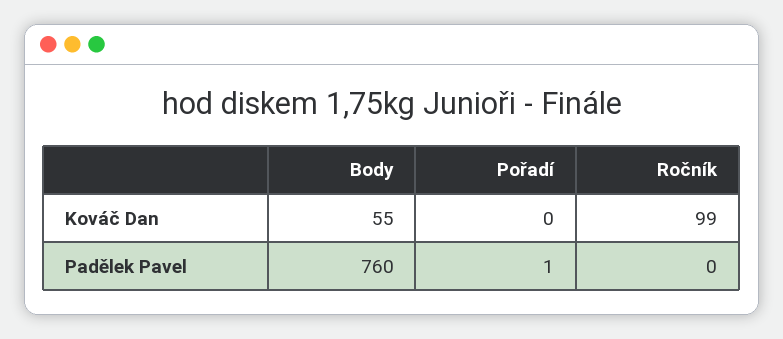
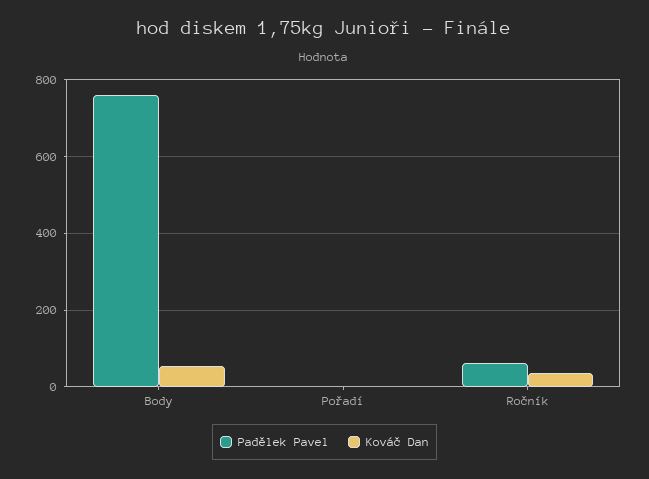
  {
    "Kováč Dan": {
      "Body": 55,
      "Pořadí": 0,
-     "Ročník": 99
+     "Ročník": 40
    },
    "Padělek Pavel": {
      "Body": 760,
      "Pořadí": 1,
-     "Ročník": 0
+     "Ročník": 60
    }
  }

